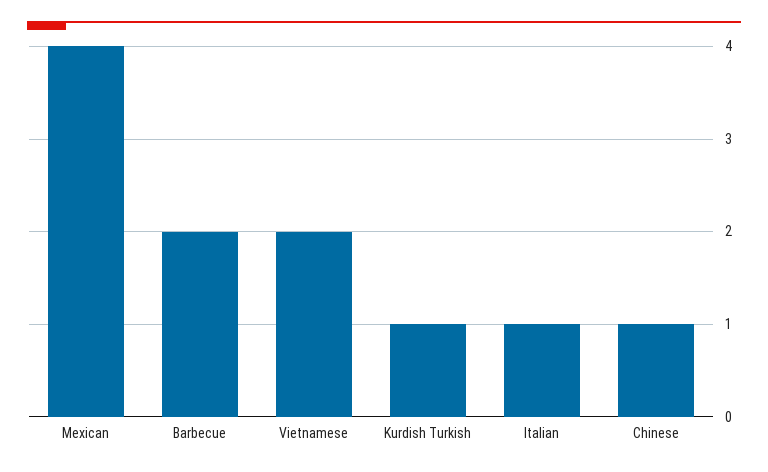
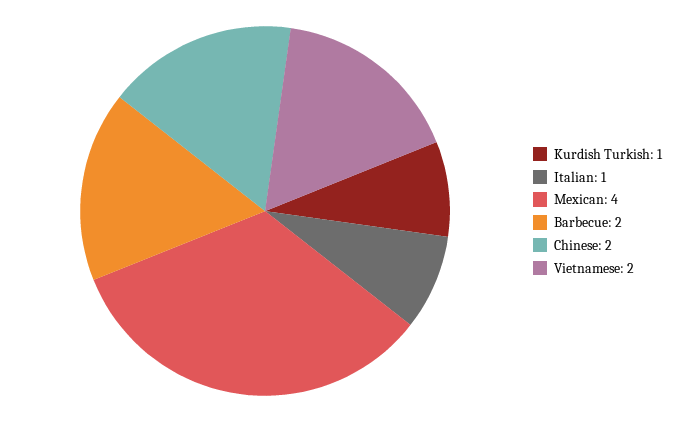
  {
    "Mexican": 4,
    "Barbecue": 2,
    "Vietnamese": 2,
    "Kurdish Turkish": 1,
    "Italian": 1,
-   "Chinese": 1
+   "Chinese": 2
  }

